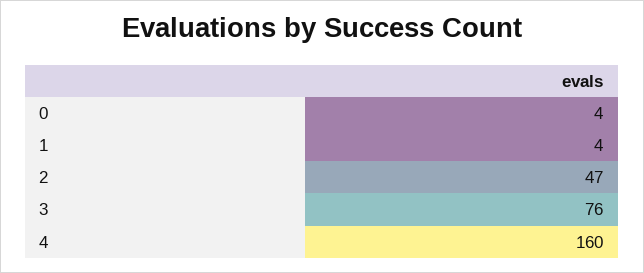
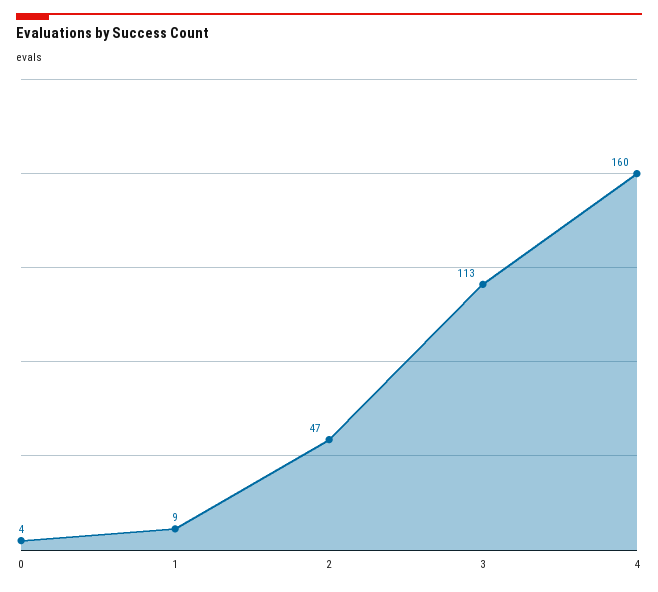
  {
    "0": 4,
-   "1": 4,
+   "1": 9,
    "2": 47,
-   "3": 76,
+   "3": 113,
    "4": 160
  }

